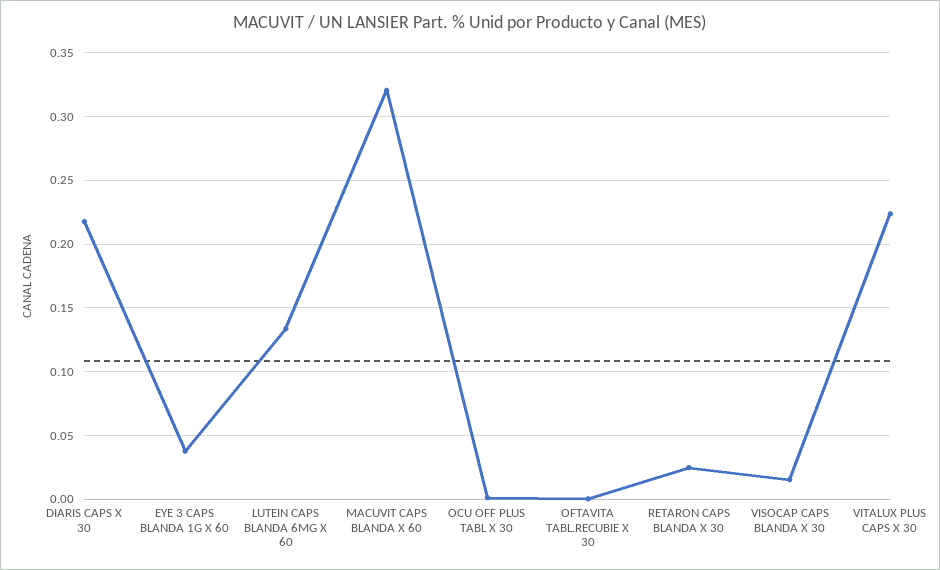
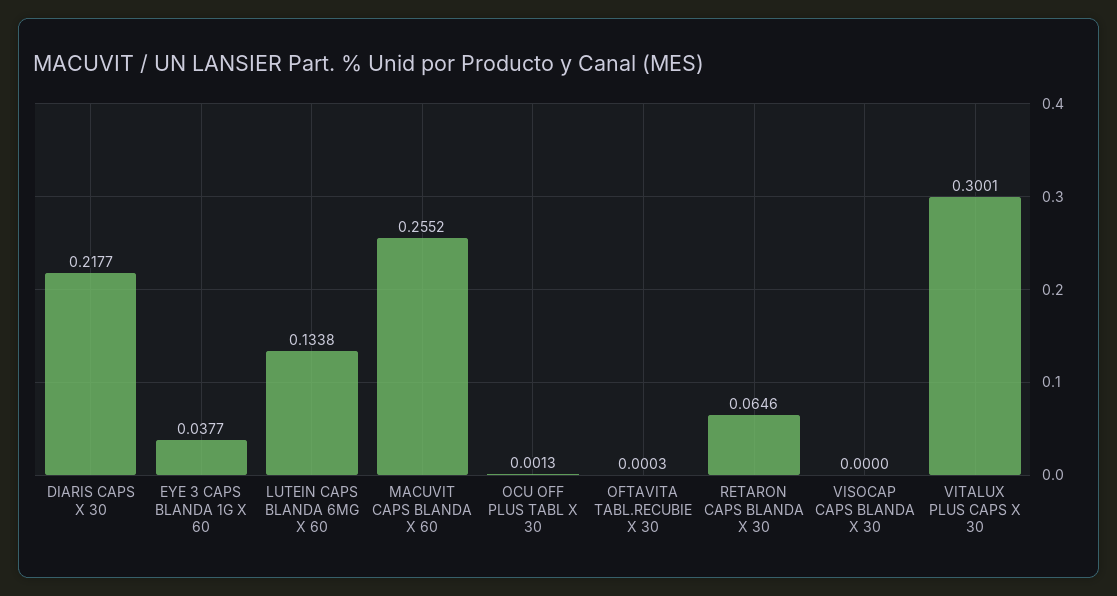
  {
    "DIARIS CAPS X 30": 0.2177,
    "EYE 3 CAPS BLANDA 1G X 60": 0.0377,
    "LUTEIN CAPS BLANDA 6MG X 60": 0.1338,
-   "MACUVIT CAPS BLANDA X 60": 0.32,
+   "MACUVIT CAPS BLANDA X 60": 0.2552,
    "OCU OFF PLUS TABL X 30": 0.0013,
    "OFTAVITA TABL.RECUBIE X 30": 0.0003,
-   "RETARON CAPS BLANDA X 30": 0.025,
+   "RETARON CAPS BLANDA X 30": 0.0646,
-   "VISOCAP CAPS BLANDA X 30": 0.015,
+   "VISOCAP CAPS BLANDA X 30": 0,
-   "VITALUX PLUS CAPS X 30": 0.225
+   "VITALUX PLUS CAPS X 30": 0.3001
  }

